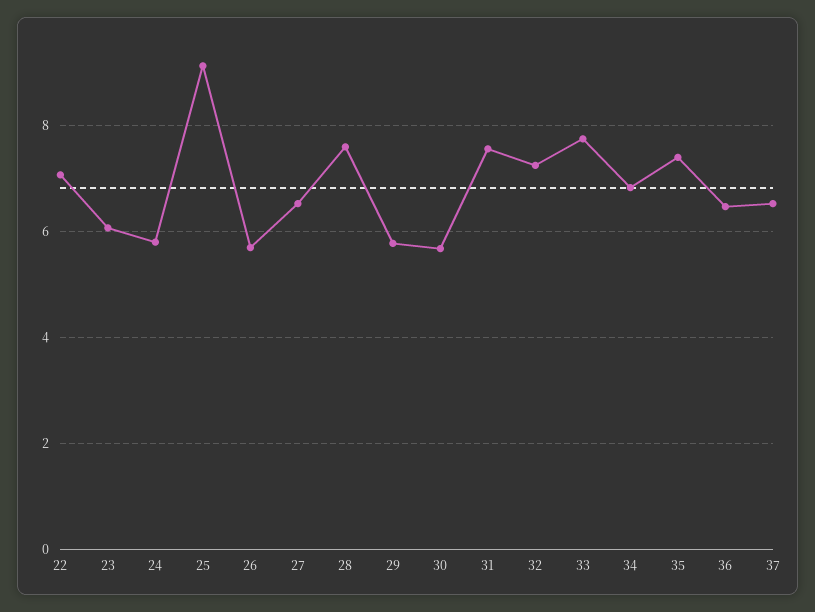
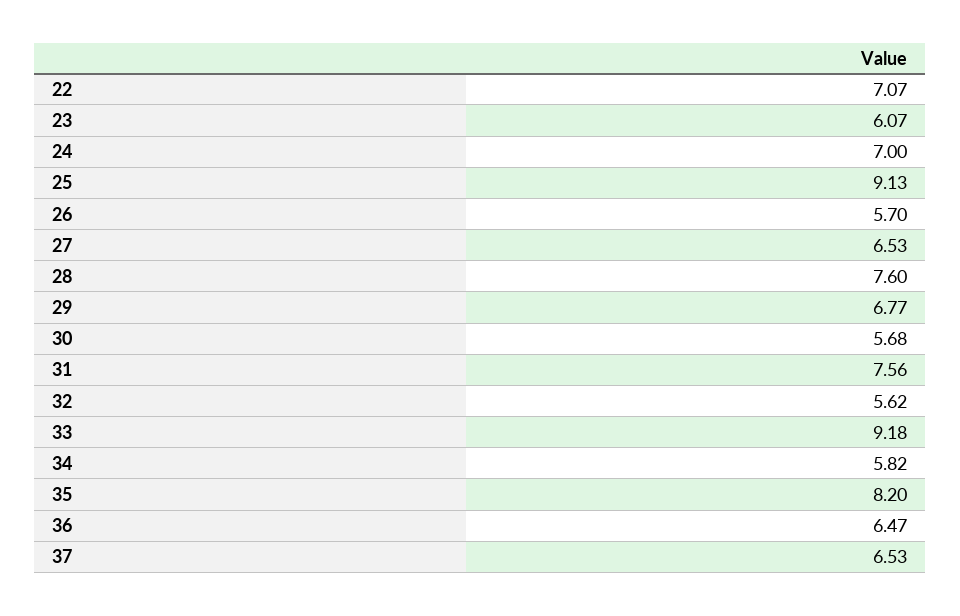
  {
    "22": 7.07,
    "23": 6.07,
-   "24": 5.8,
+   "24": 7,
    "25": 9.13,
    "26": 5.7,
    "27": 6.53,
    "28": 7.6,
-   "29": 5.8,
+   "29": 6.77,
    "30": 5.68,
    "31": 7.56,
-   "32": 7.2,
+   "32": 5.62,
-   "33": 7.8,
+   "33": 9.18,
-   "34": 6.8,
+   "34": 5.82,
-   "35": 7.4,
+   "35": 8.2,
    "36": 6.47,
    "37": 6.53
  }

